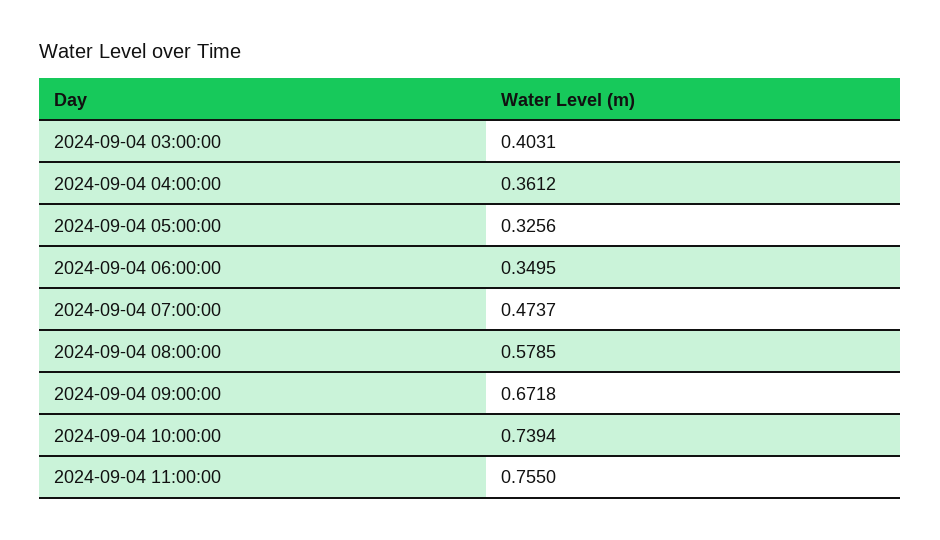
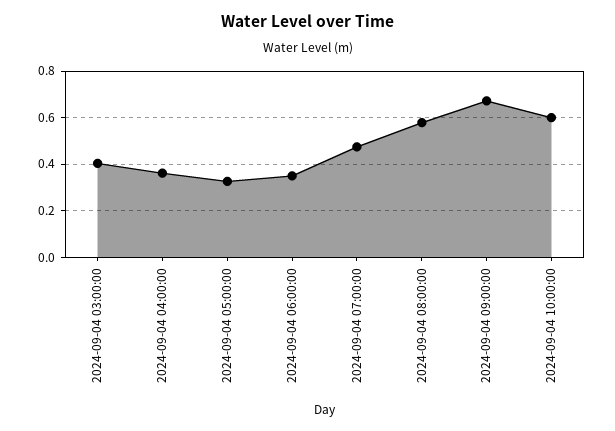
  {
    "2024-09-04 03:00:00": 0.4031,
    "2024-09-04 04:00:00": 0.3612,
    "2024-09-04 05:00:00": 0.3256,
    "2024-09-04 06:00:00": 0.3495,
    "2024-09-04 07:00:00": 0.4737,
    "2024-09-04 08:00:00": 0.5785,
    "2024-09-04 09:00:00": 0.6718,
-   "2024-09-04 10:00:00": 0.7394,
+   "2024-09-04 10:00:00": 0.6
-   "2024-09-04 11:00:00": 0.755
  }

